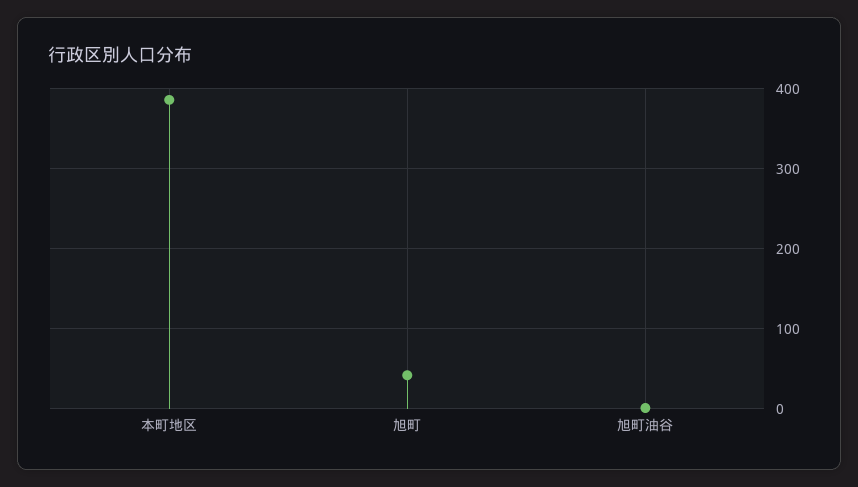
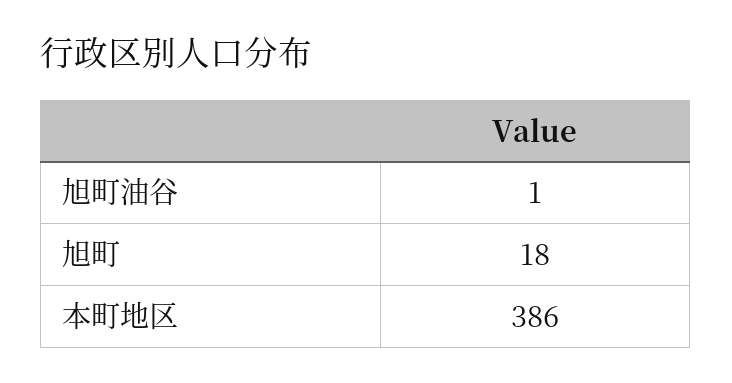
  {
    "本町地区": 386,
-   "旭町": 40,
+   "旭町": 18,
    "旭町油谷": 1
  }

